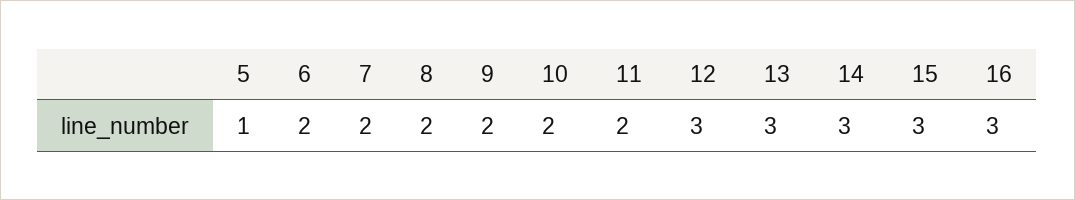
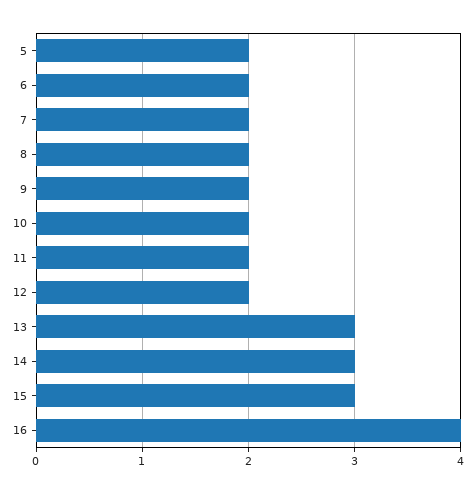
  {
-   "5": 1,
+   "5": 2,
    "6": 2,
    "7": 2,
    "8": 2,
    "9": 2,
    "10": 2,
    "11": 2,
-   "12": 3,
+   "12": 2,
    "13": 3,
    "14": 3,
    "15": 3,
-   "16": 3
+   "16": 4
  }

